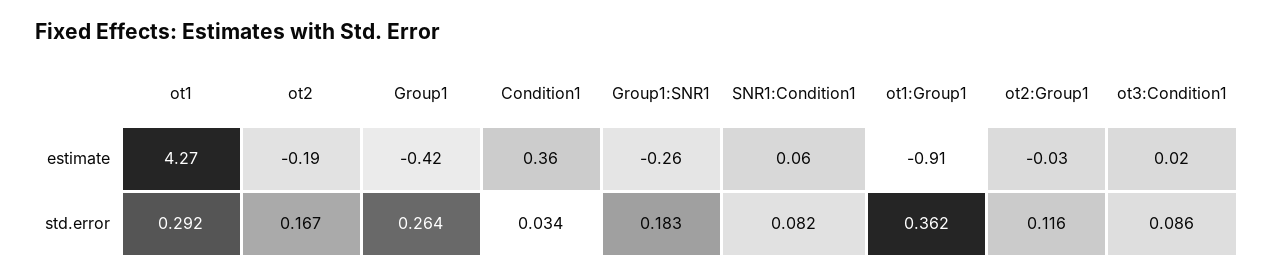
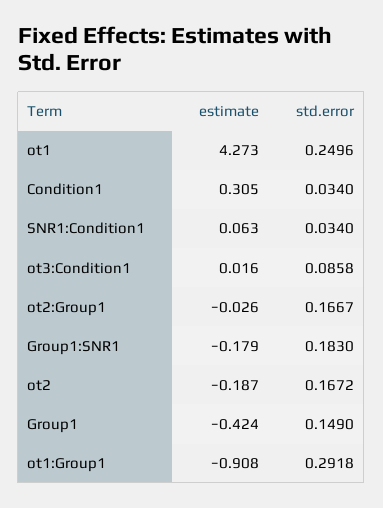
  {
    "ot1": {
      "estimate": 4.273,
-     "std.error": 0.292
+     "std.error": 0.2496
    },
    "ot2": {
      "estimate": -0.187,
      "std.error": 0.1672
    },
    "Group1": {
      "estimate": -0.424,
-     "std.error": 0.264
+     "std.error": 0.149
    },
    "Condition1": {
-     "estimate": 0.36,
+     "estimate": 0.305,
      "std.error": 0.034
    },
    "Group1:SNR1": {
-     "estimate": -0.26,
+     "estimate": -0.179,
      "std.error": 0.183
    },
    "SNR1:Condition1": {
      "estimate": 0.063,
-     "std.error": 0.082
+     "std.error": 0.034
    },
    "ot1:Group1": {
      "estimate": -0.908,
-     "std.error": 0.362
+     "std.error": 0.2918
    },
    "ot2:Group1": {
      "estimate": -0.026,
-     "std.error": 0.116
+     "std.error": 0.1667
    },
    "ot3:Condition1": {
      "estimate": 0.016,
      "std.error": 0.0858
    }
  }

